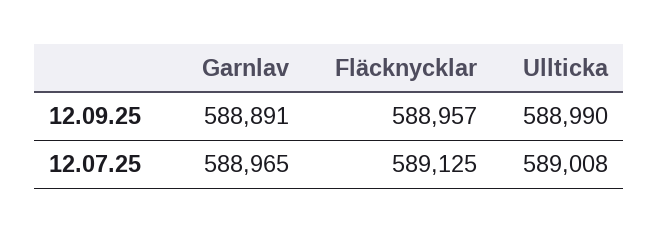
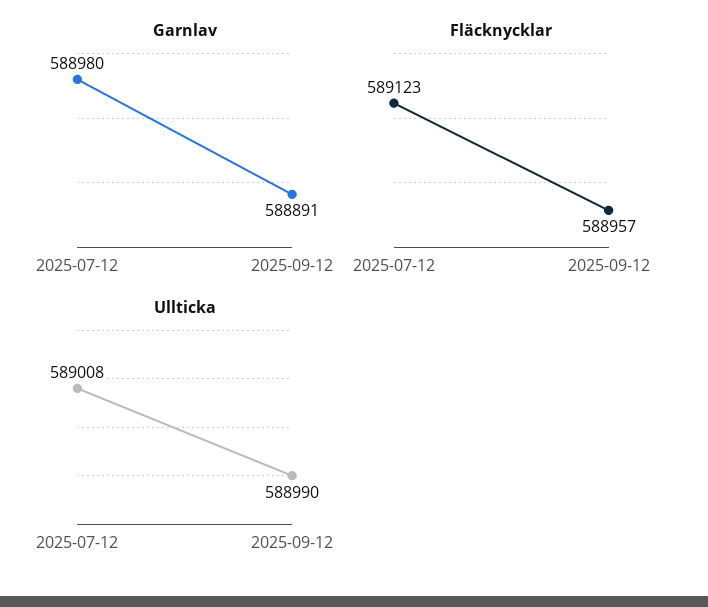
  {
    "Garnlav": {
      "12.09.25": 588891,
-     "12.07.25": 588965
+     "12.07.25": 588980
    },
    "Fläcknycklar": {
      "12.09.25": 588957,
-     "12.07.25": 589125
+     "12.07.25": 589123
    },
    "Ullticka": {
      "12.09.25": 588990,
      "12.07.25": 589008
    }
  }

